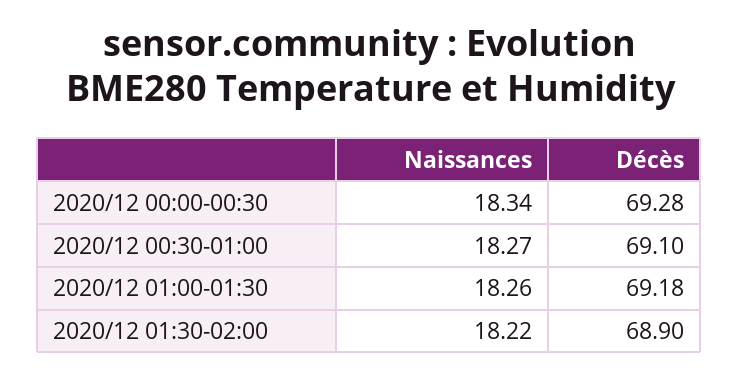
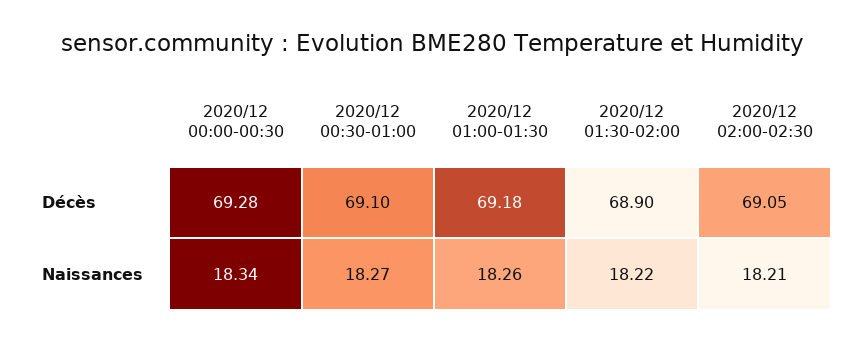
  {
    "Naissances": {
      "2020/12 00:00-00:30": 18.34,
      "2020/12 00:30-01:00": 18.27,
      "2020/12 01:00-01:30": 18.26,
-     "2020/12 01:30-02:00": 18.22
+     "2020/12 01:30-02:00": 18.22,
+     "2020/12 02:00-02:30": 18.21
    },
    "Décès": {
      "2020/12 00:00-00:30": 69.28,
      "2020/12 00:30-01:00": 69.1,
      "2020/12 01:00-01:30": 69.18,
-     "2020/12 01:30-02:00": 68.9
+     "2020/12 01:30-02:00": 68.9,
+     "2020/12 02:00-02:30": 69.05
    }
  }

